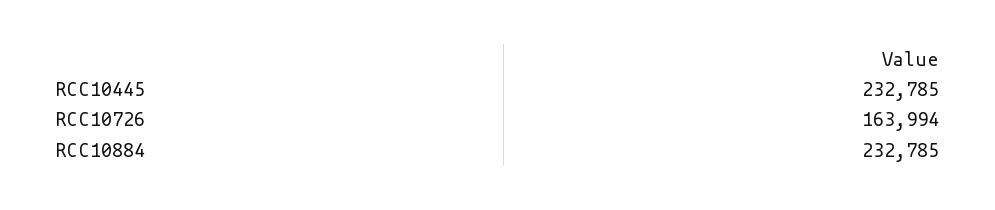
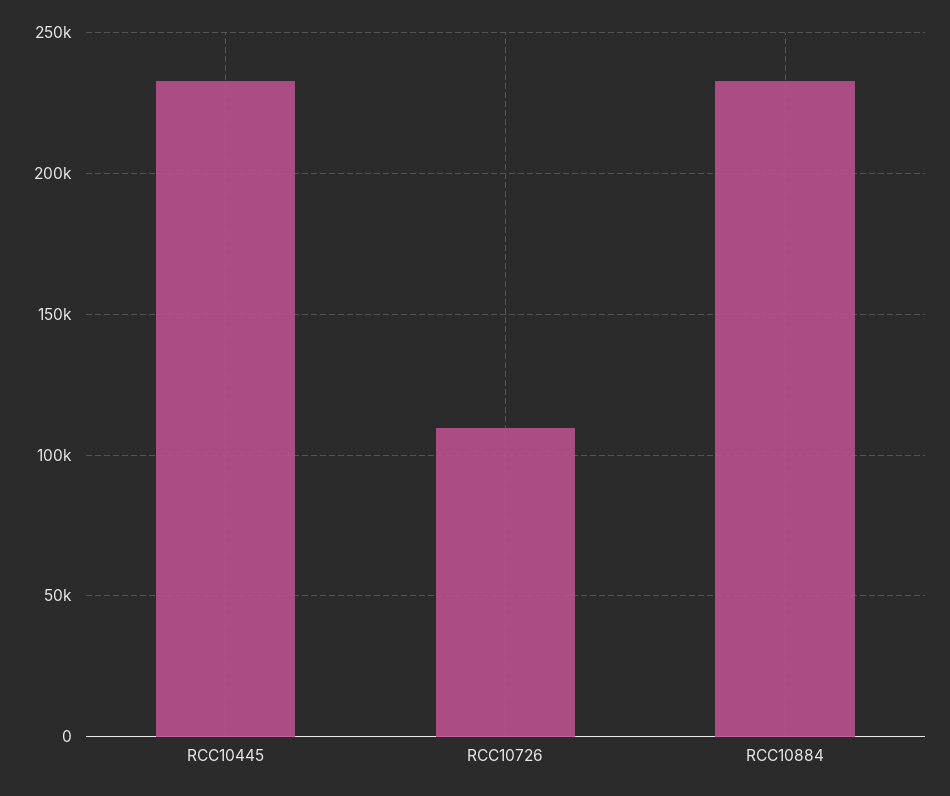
  {
    "RCC10445": 232785,
-   "RCC10726": 163994,
+   "RCC10726": 110000,
    "RCC10884": 232785
  }

